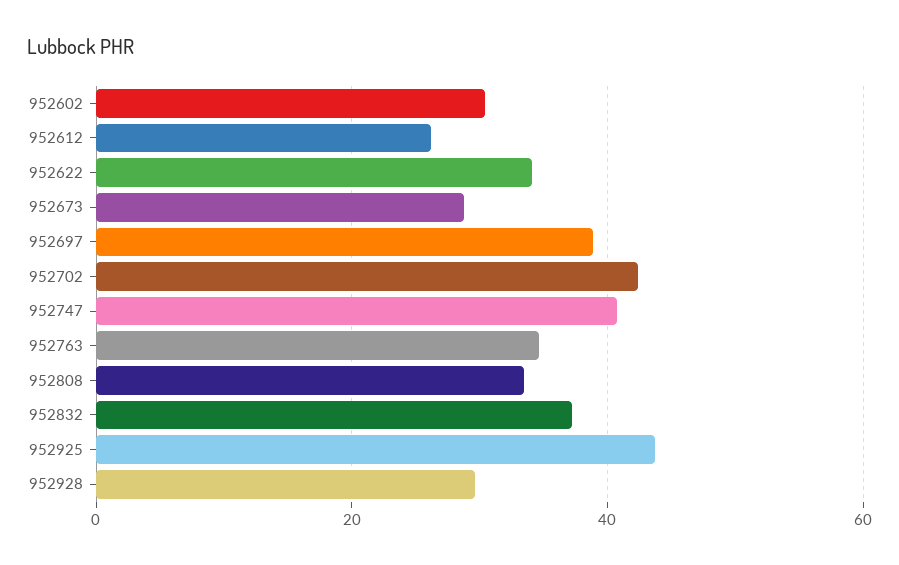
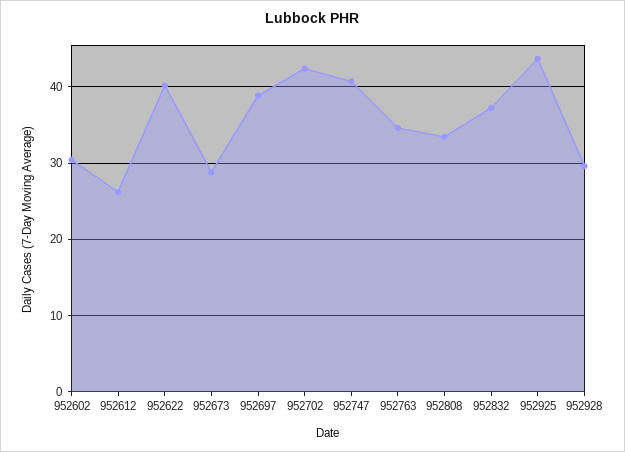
  {
    "952602": 30,
    "952612": 26,
-   "952622": 34,
+   "952622": 40,
    "952673": 29,
    "952697": 39,
    "952702": 42,
    "952747": 41,
    "952763": 35,
    "952808": 33,
    "952832": 37,
    "952925": 44,
    "952928": 30
  }

